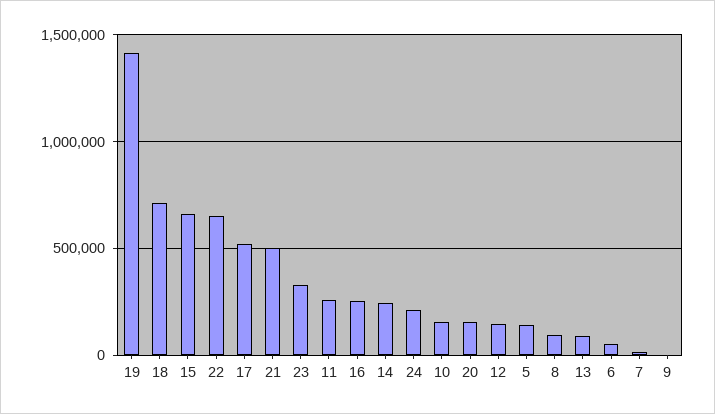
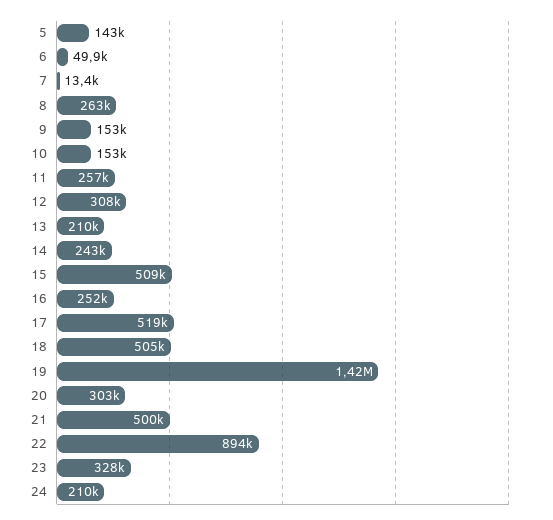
  {
    "19": 1420000,
-   "18": 700000,
+   "18": 505000,
-   "15": 650000,
+   "15": 509000,
-   "22": 650000,
+   "22": 894000,
    "17": 519000,
    "21": 500000,
    "23": 328000,
    "11": 257000,
    "16": 252000,
    "14": 243000,
    "24": 210000,
    "10": 153000,
-   "20": 150000,
+   "20": 303000,
-   "12": 150000,
+   "12": 308000,
    "5": 143000,
-   "8": 100000,
+   "8": 263000,
-   "13": 100000,
+   "13": 210000,
    "6": 49900,
    "7": 13400,
-   "9": 0
+   "9": 153000
  }

